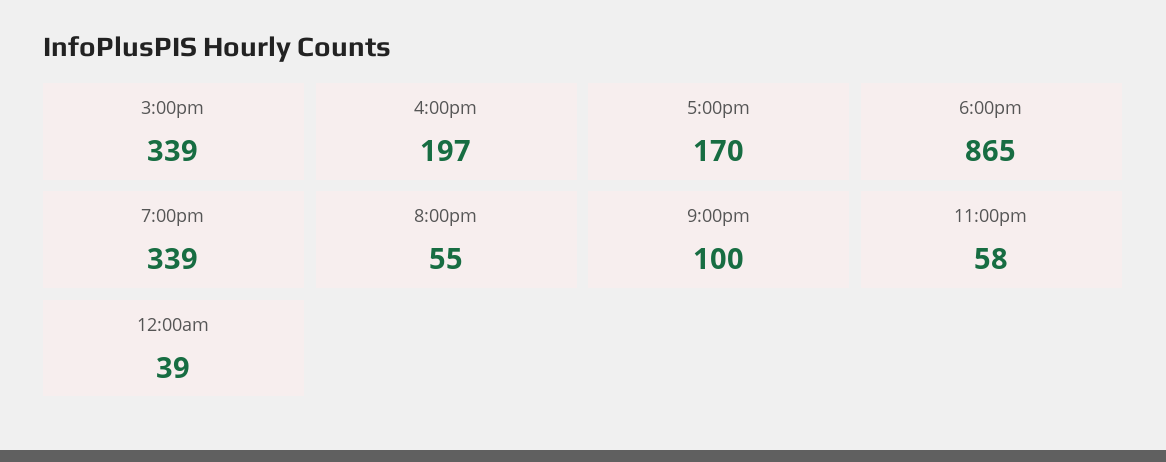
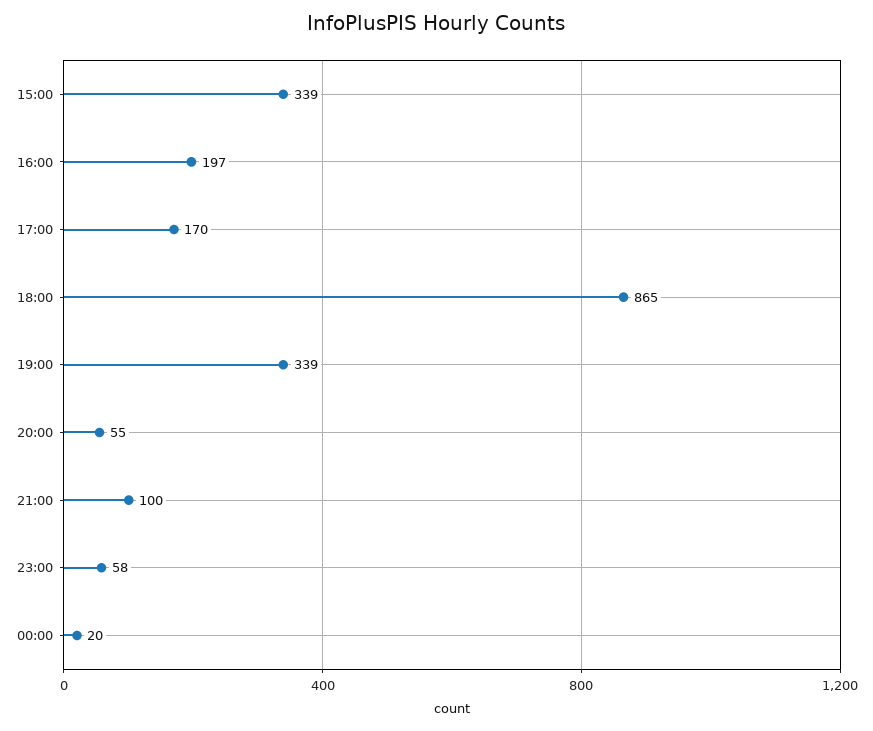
  {
    "3:00pm": 339,
    "4:00pm": 197,
    "5:00pm": 170,
    "6:00pm": 865,
    "7:00pm": 339,
    "8:00pm": 55,
    "9:00pm": 100,
    "11:00pm": 58,
-   "12:00am": 39
+   "12:00am": 20
  }

